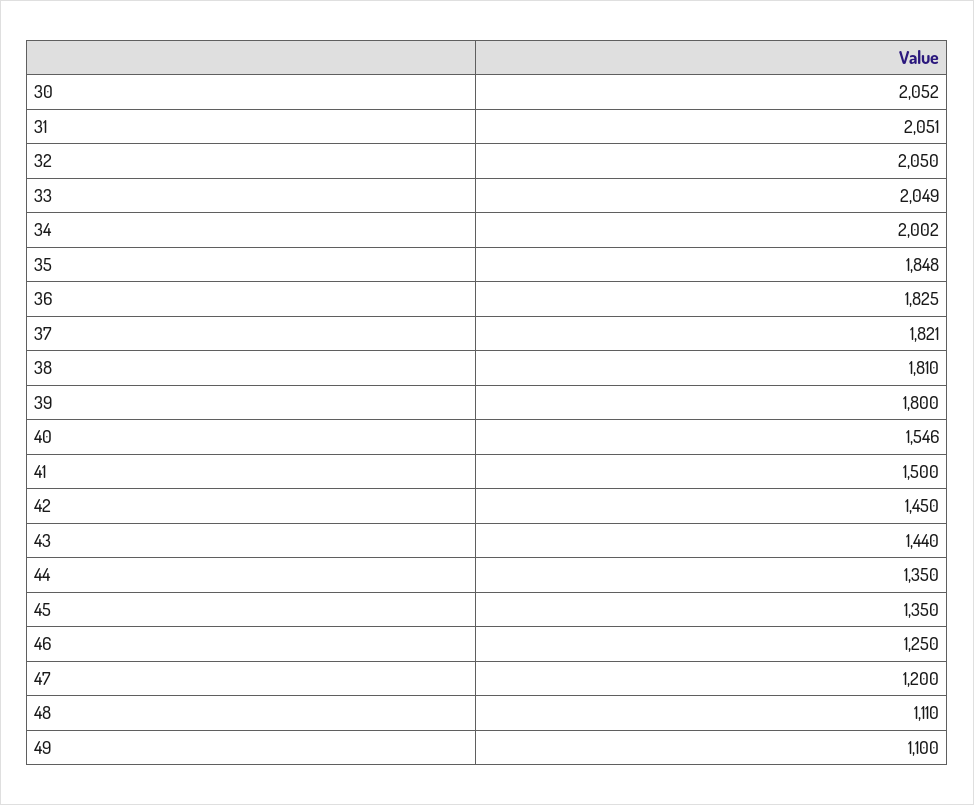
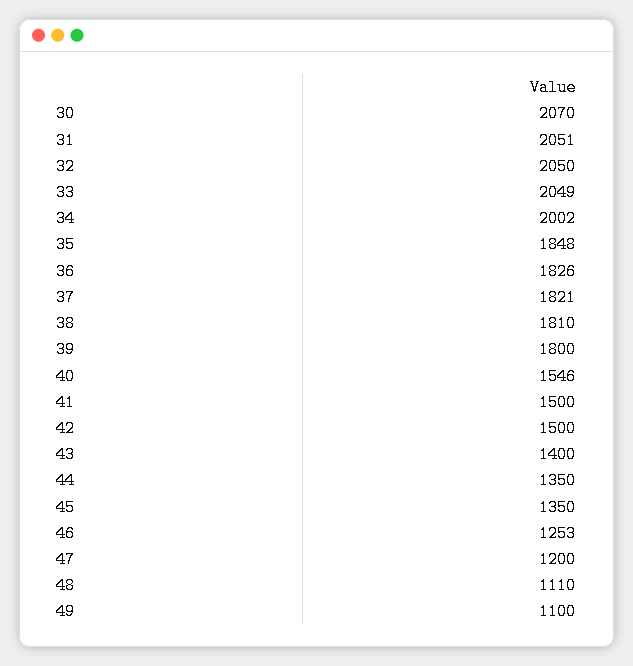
  {
-   "30": 2052,
+   "30": 2070,
    "31": 2051,
    "32": 2050,
    "33": 2049,
    "34": 2002,
    "35": 1848,
-   "36": 1825,
+   "36": 1826,
    "37": 1821,
    "38": 1810,
    "39": 1800,
    "40": 1546,
    "41": 1500,
-   "42": 1450,
+   "42": 1500,
-   "43": 1440,
+   "43": 1400,
    "44": 1350,
    "45": 1350,
-   "46": 1250,
+   "46": 1253,
    "47": 1200,
    "48": 1110,
    "49": 1100
  }

